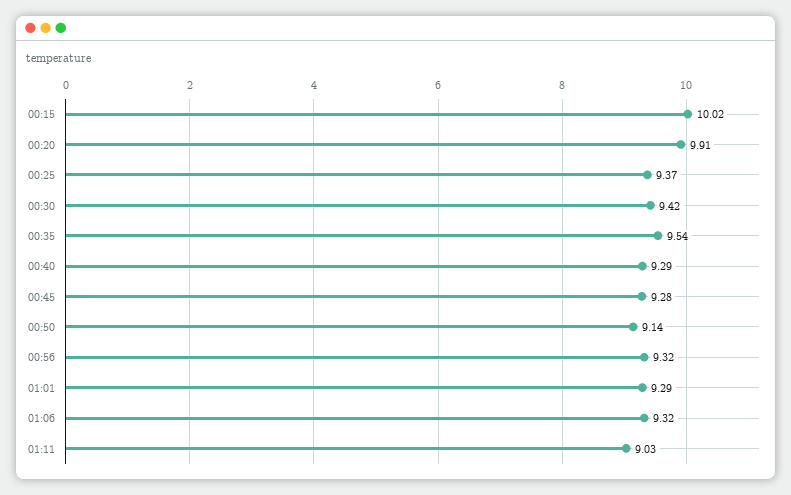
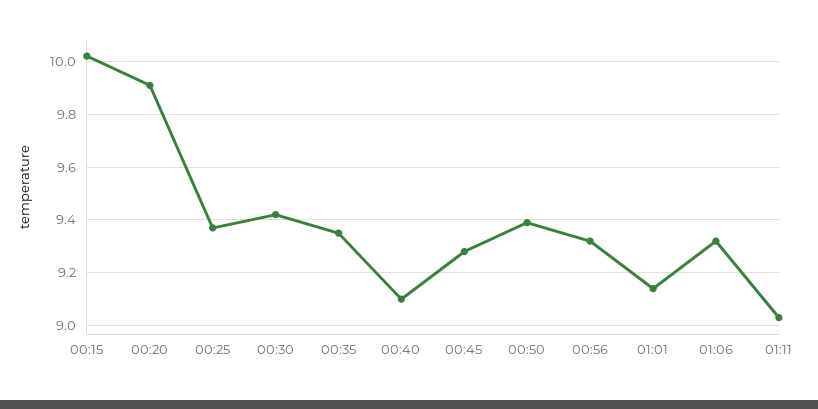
  {
    "00:15": 10.02,
    "00:20": 9.91,
    "00:25": 9.37,
    "00:30": 9.42,
-   "00:35": 9.54,
+   "00:35": 9.35,
-   "00:40": 9.29,
+   "00:40": 9.1,
    "00:45": 9.28,
-   "00:50": 9.14,
+   "00:50": 9.4,
    "00:56": 9.32,
-   "01:01": 9.29,
+   "01:01": 9.15,
    "01:06": 9.32,
    "01:11": 9.03
  }

